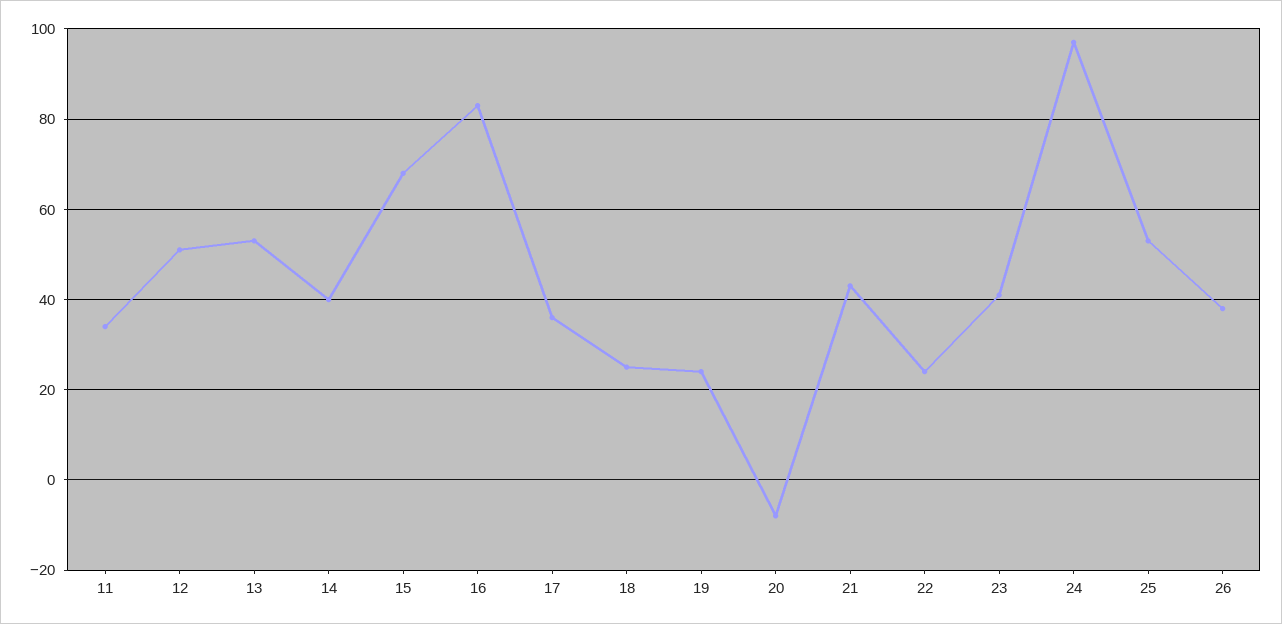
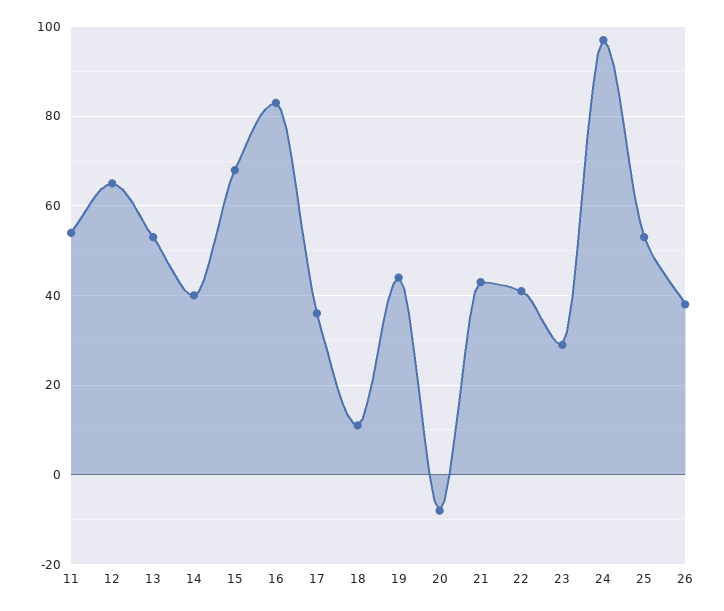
  {
-   "11": 35,
+   "11": 55,
-   "12": 50,
+   "12": 65,
    "13": 55,
    "14": 40,
    "15": 70,
    "16": 85,
    "17": 35,
-   "18": 25,
+   "18": 10,
-   "19": 25,
+   "19": 45,
    "20": -10,
    "21": 45,
-   "22": 25,
+   "22": 40,
-   "23": 40,
+   "23": 30,
    "24": 95,
    "25": 55,
    "26": 40
  }

